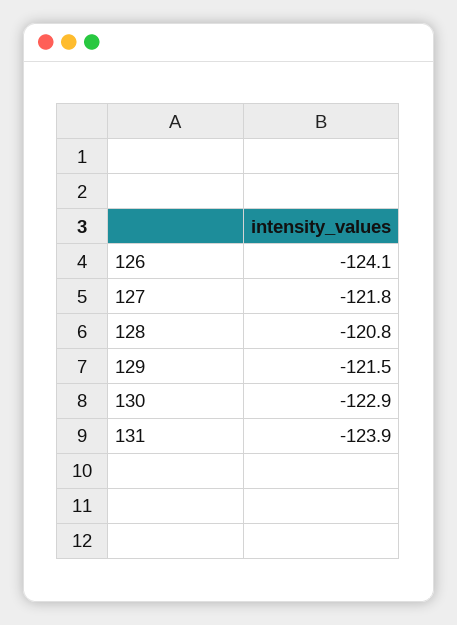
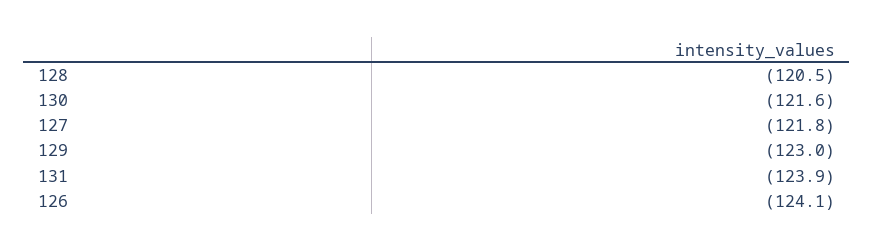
  {
    "126": -124.1,
    "127": -121.8,
-   "128": -120.8,
+   "128": -120.5,
-   "129": -121.5,
+   "129": -123,
-   "130": -122.9,
+   "130": -121.6,
    "131": -123.9
  }

